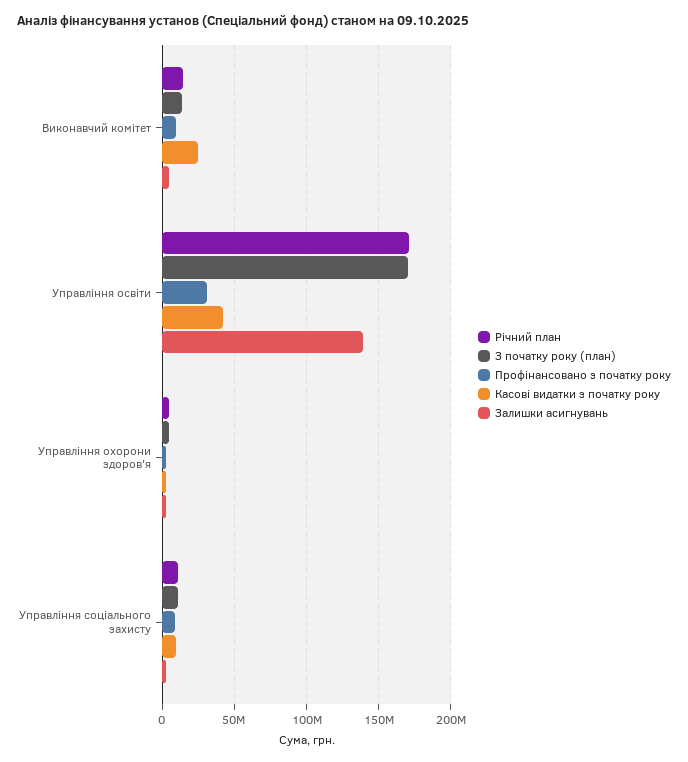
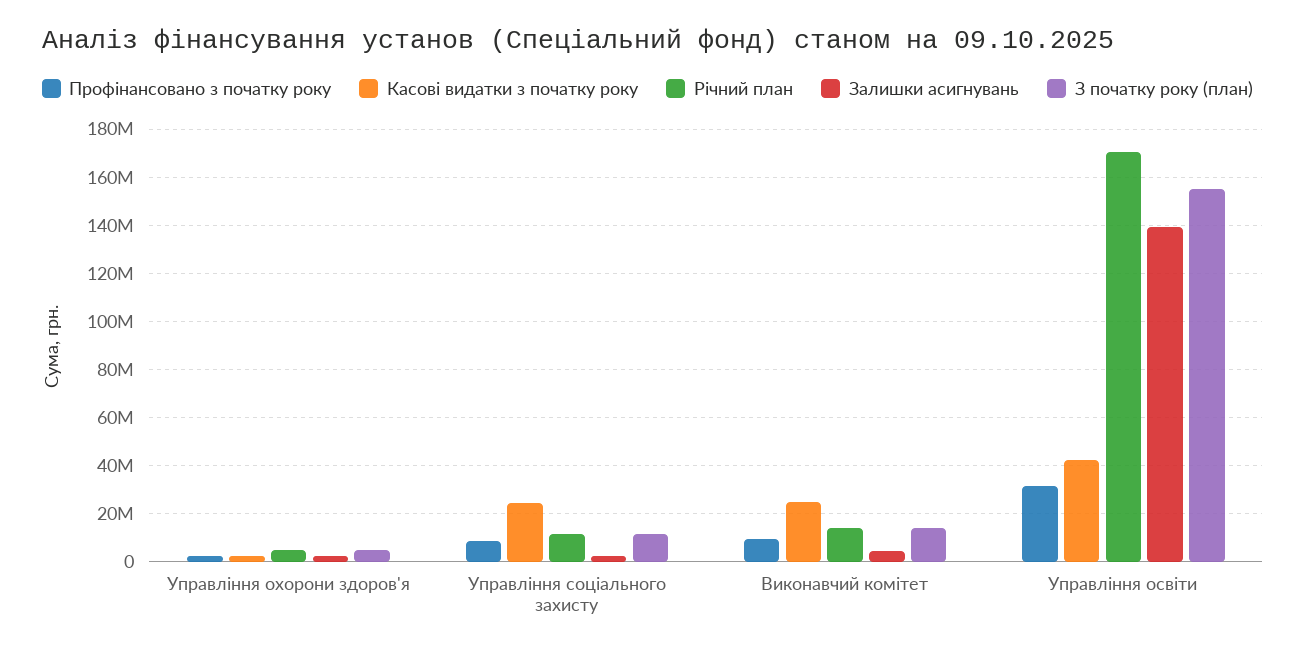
  {
    "Річний план": {
      "Виконавчий комітет": 15000000,
      "Управління освіти": 170000000,
      "Управління охорони здоров'я": 5000000,
      "Управління соціального захисту": 12500000
    },
    "З початку року (план)": {
      "Виконавчий комітет": 15000000,
-     "Управління освіти": 170000000,
+     "Управління освіти": 155000000,
      "Управління охорони здоров'я": 5000000,
      "Управління соціального захисту": 12500000
    },
    "Профінансовано з початку року": {
      "Виконавчий комітет": 10000000,
      "Управління освіти": 32500000,
      "Управління охорони здоров'я": 2500000,
      "Управління соціального захисту": 10000000
    },
    "Касові видатки з початку року": {
      "Виконавчий комітет": 25000000,
      "Управління освіти": 42500000,
      "Управління охорони здоров'я": 2500000,
-     "Управління соціального захисту": 10000000
+     "Управління соціального захисту": 25000000
    },
    "Залишки асигнувань": {
      "Виконавчий комітет": 5000000,
      "Управління освіти": 140000000,
      "Управління охорони здоров'я": 2500000,
      "Управління соціального захисту": 2500000
    }
  }

